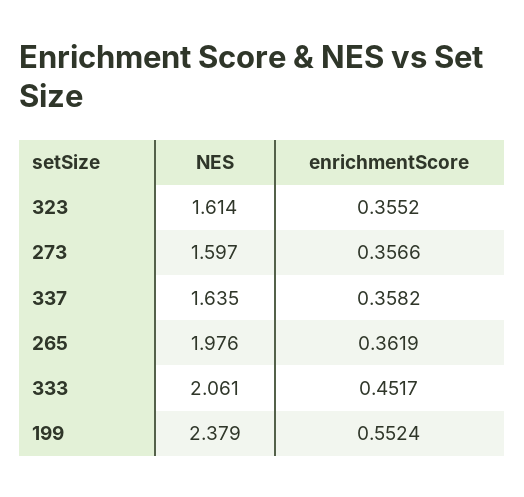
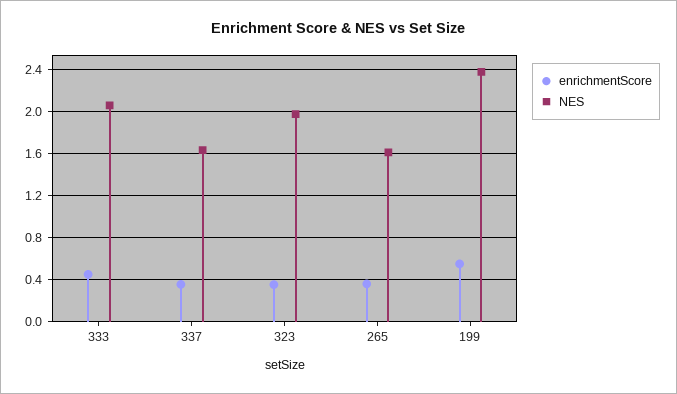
  {
    "NES": {
-     "323": 1.614,
+     "323": 2,
-     "273": 1.597,
      "337": 1.635,
-     "265": 1.976,
+     "265": 1.6,
      "333": 2.061,
      "199": 2.379
    },
    "enrichmentScore": {
      "323": 0.3552,
-     "273": 0.3566,
      "337": 0.3582,
      "265": 0.3619,
      "333": 0.4517,
      "199": 0.5524
    }
  }

